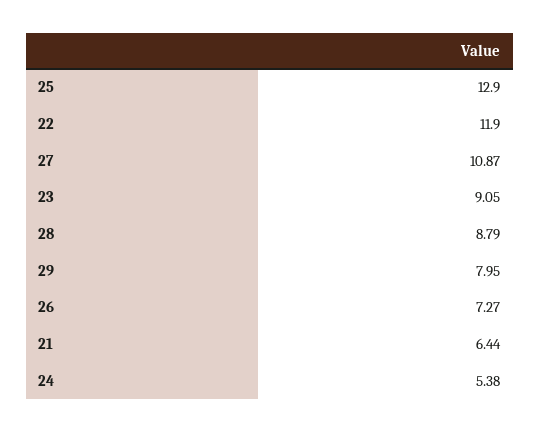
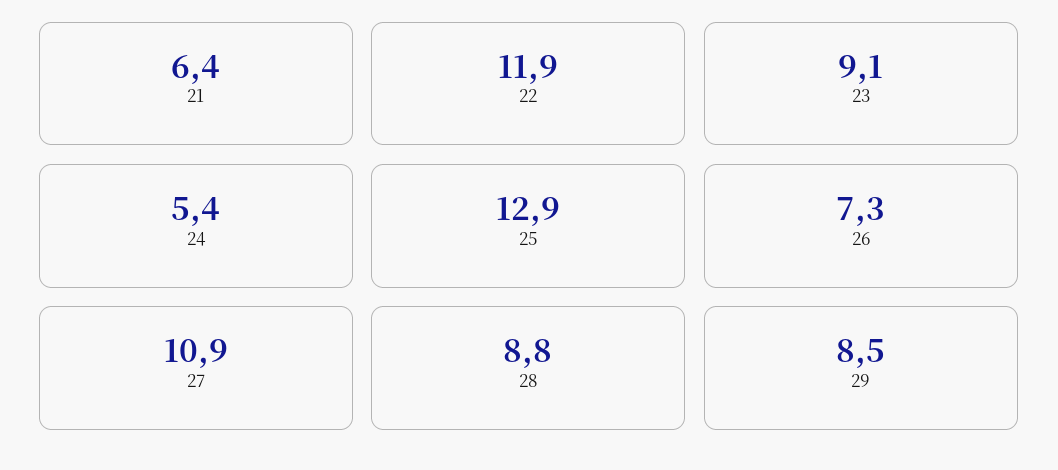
  {
    "25": 12.9,
    "22": 11.9,
    "27": 10.87,
    "23": 9.05,
    "28": 8.79,
-   "29": 7.95,
+   "29": 8.5,
    "26": 7.27,
    "21": 6.44,
    "24": 5.38
  }

